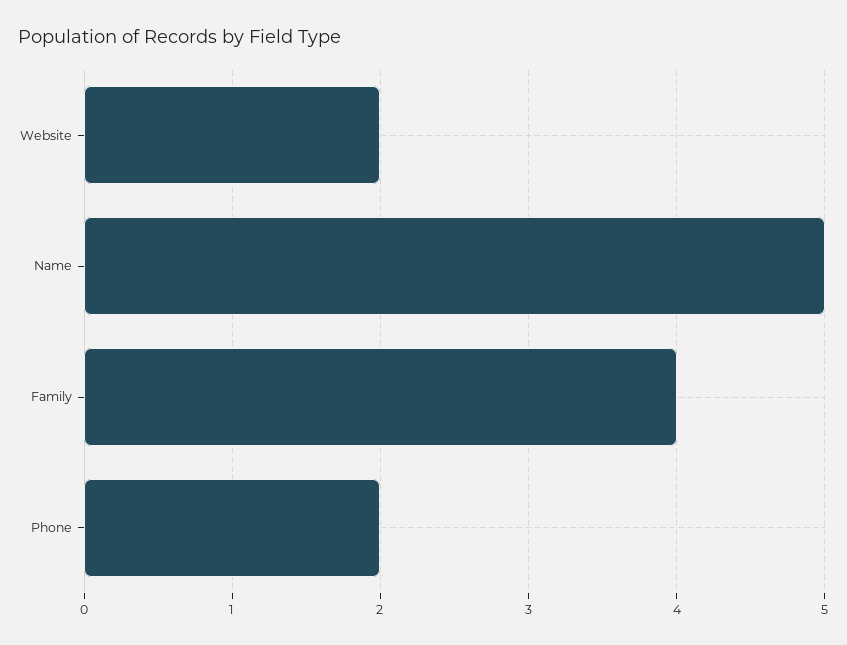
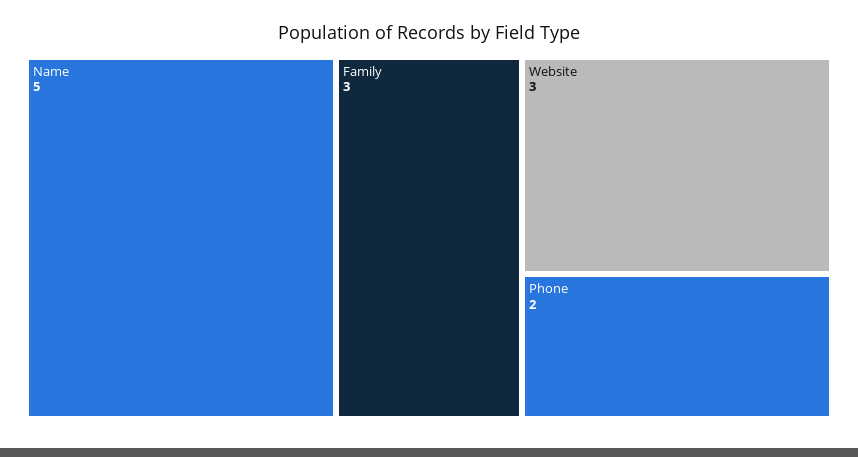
  {
-   "Website": 2,
+   "Website": 3,
    "Name": 5,
-   "Family": 4,
+   "Family": 3,
    "Phone": 2
  }

